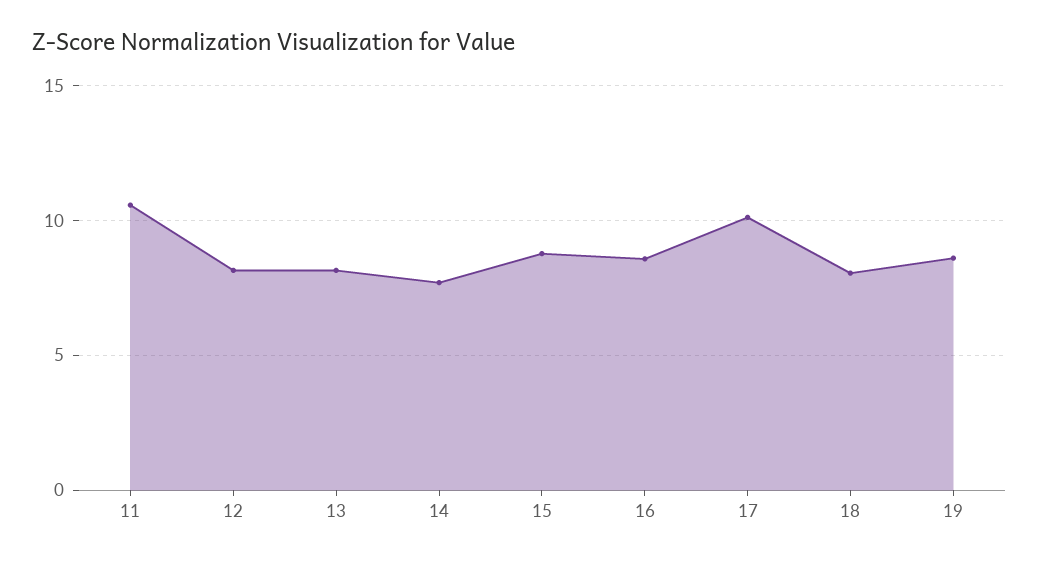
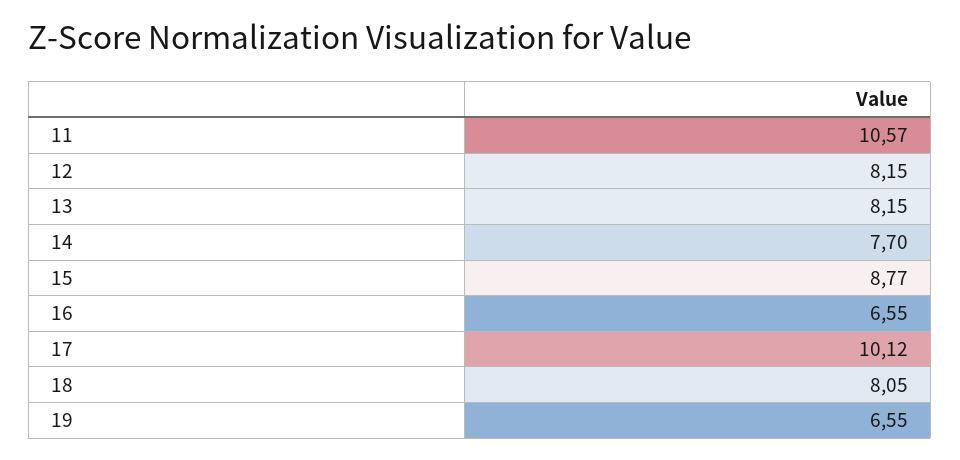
  {
    "11": 10.57,
    "12": 8.15,
    "13": 8.15,
    "14": 7.7,
    "15": 8.77,
-   "16": 8.5,
+   "16": 6.55,
    "17": 10.12,
    "18": 8.05,
-   "19": 8.5
+   "19": 6.55
  }

